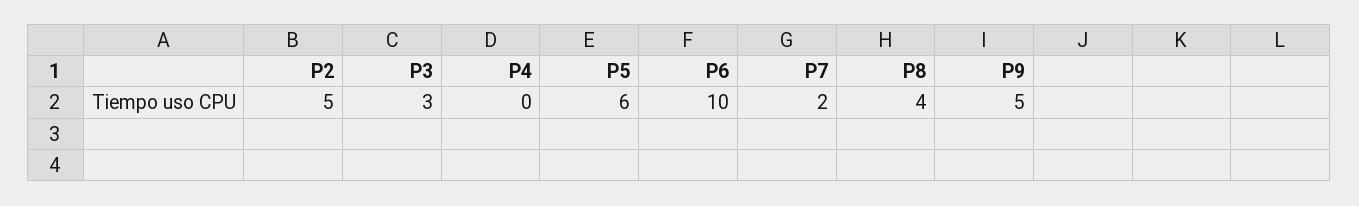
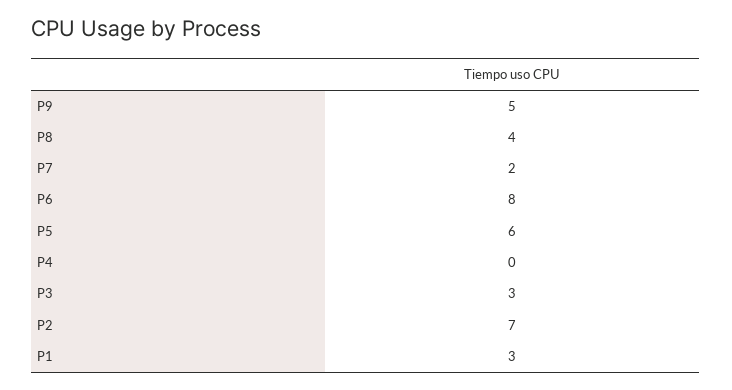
  {
-   "P2": 5,
+   "P2": 7,
    "P3": 3,
    "P4": 0,
    "P5": 6,
-   "P6": 10,
+   "P6": 8,
    "P7": 2,
    "P8": 4,
-   "P9": 5
+   "P9": 5,
+   "P1": 3
  }

